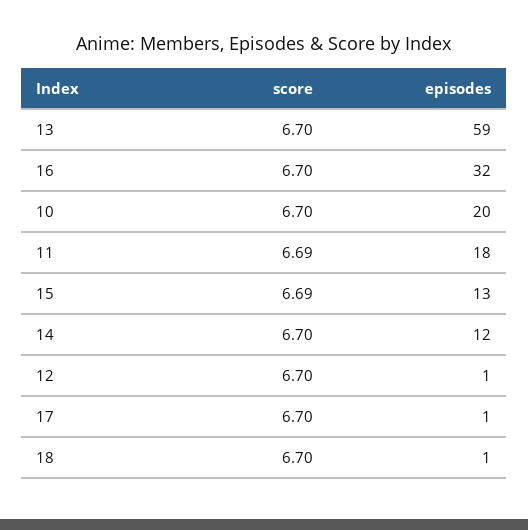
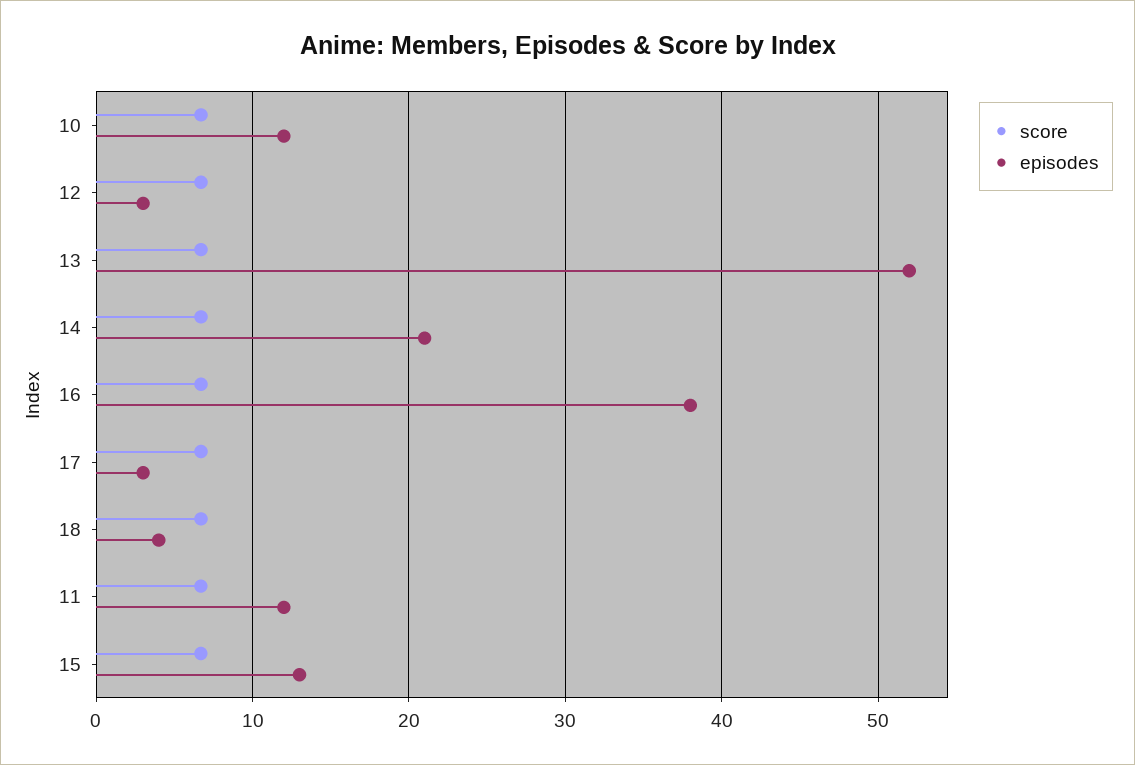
  {
    "score": {
      "13": 6.7,
      "16": 6.7,
      "10": 6.7,
      "11": 6.69,
      "15": 6.69,
      "14": 6.7,
      "12": 6.7,
      "17": 6.7,
      "18": 6.7
    },
    "episodes": {
-     "13": 59,
+     "13": 52,
-     "16": 32,
+     "16": 38,
-     "10": 20,
+     "10": 12,
-     "11": 18,
+     "11": 12,
      "15": 13,
-     "14": 12,
+     "14": 21,
-     "12": 1,
+     "12": 3,
-     "17": 1,
+     "17": 3,
-     "18": 1
+     "18": 4
    }
  }

